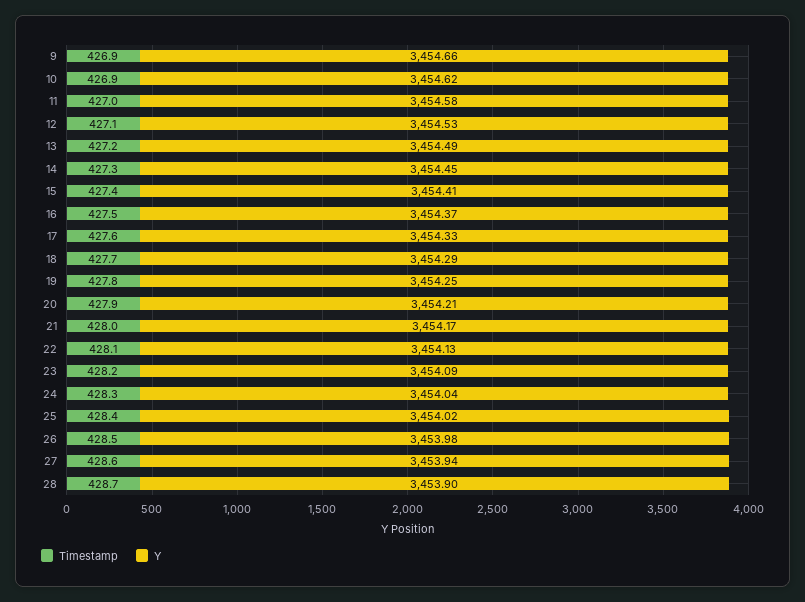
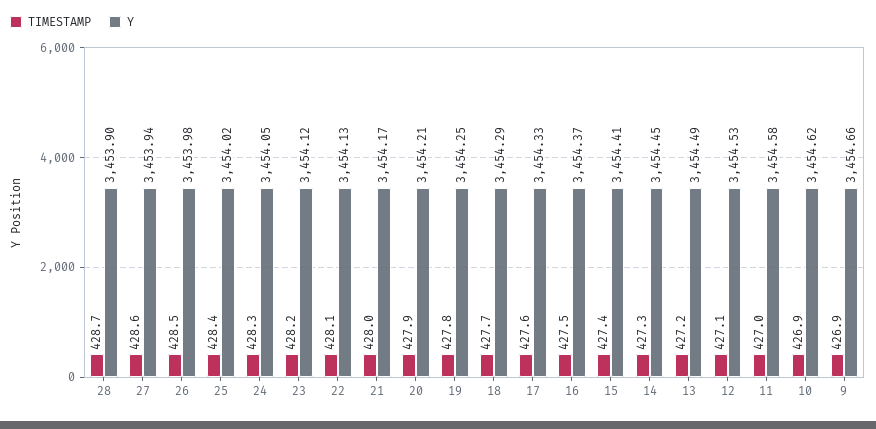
  {
    "Timestamp": {
      "9": 426.9,
      "10": 426.9,
      "11": 427,
      "12": 427.1,
      "13": 427.2,
      "14": 427.3,
      "15": 427.4,
      "16": 427.5,
      "17": 427.6,
      "18": 427.7,
      "19": 427.8,
      "20": 427.9,
      "21": 428,
      "22": 428.1,
      "23": 428.2,
      "24": 428.3,
      "25": 428.4,
      "26": 428.5,
      "27": 428.6,
      "28": 428.7
    },
    "Y": {
      "9": 3454.66,
      "10": 3454.62,
      "11": 3454.58,
      "12": 3454.53,
      "13": 3454.49,
      "14": 3454.45,
      "15": 3454.41,
      "16": 3454.37,
      "17": 3454.33,
      "18": 3454.29,
      "19": 3454.25,
      "20": 3454.21,
      "21": 3454.17,
      "22": 3454.13,
-     "23": 3454.09,
+     "23": 3454.12,
-     "24": 3454.04,
+     "24": 3454.05,
      "25": 3454.02,
      "26": 3453.98,
      "27": 3453.94,
      "28": 3453.9
    }
  }

